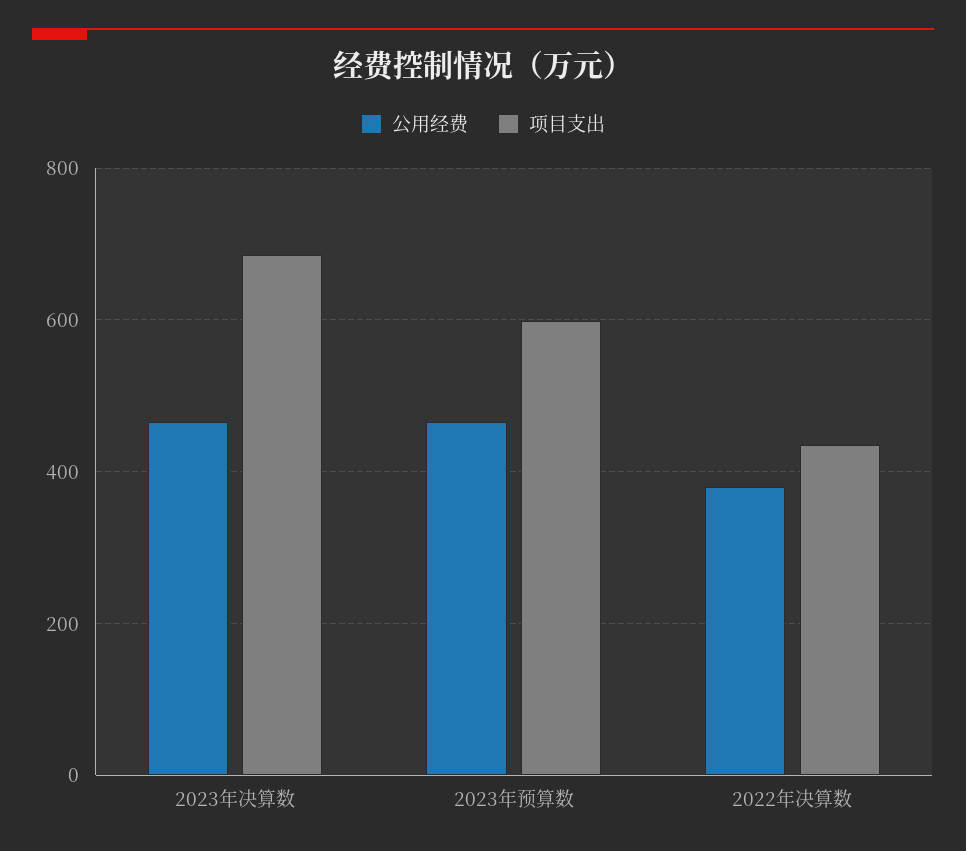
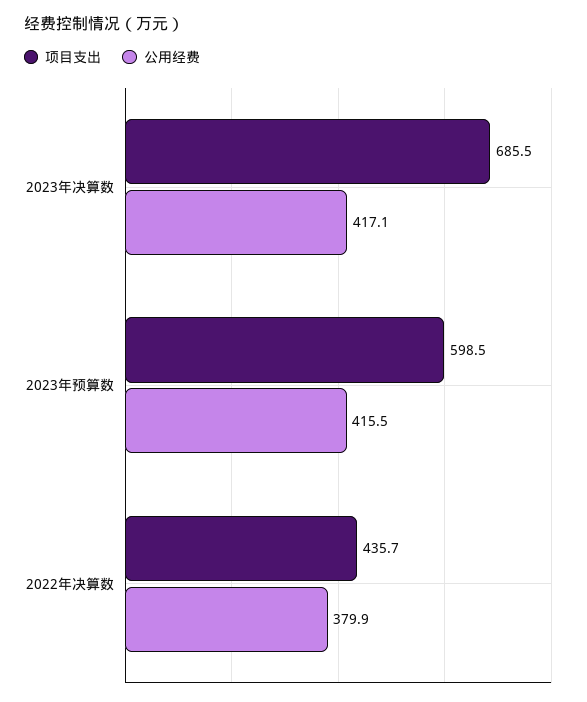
  {
    "公用经费": {
-     "2023年决算数": 460,
+     "2023年决算数": 417.1,
-     "2023年预算数": 460,
+     "2023年预算数": 415.5,
      "2022年决算数": 379.9
    },
    "项目支出": {
      "2023年决算数": 685.5,
      "2023年预算数": 598.5,
      "2022年决算数": 435.7
    }
  }

